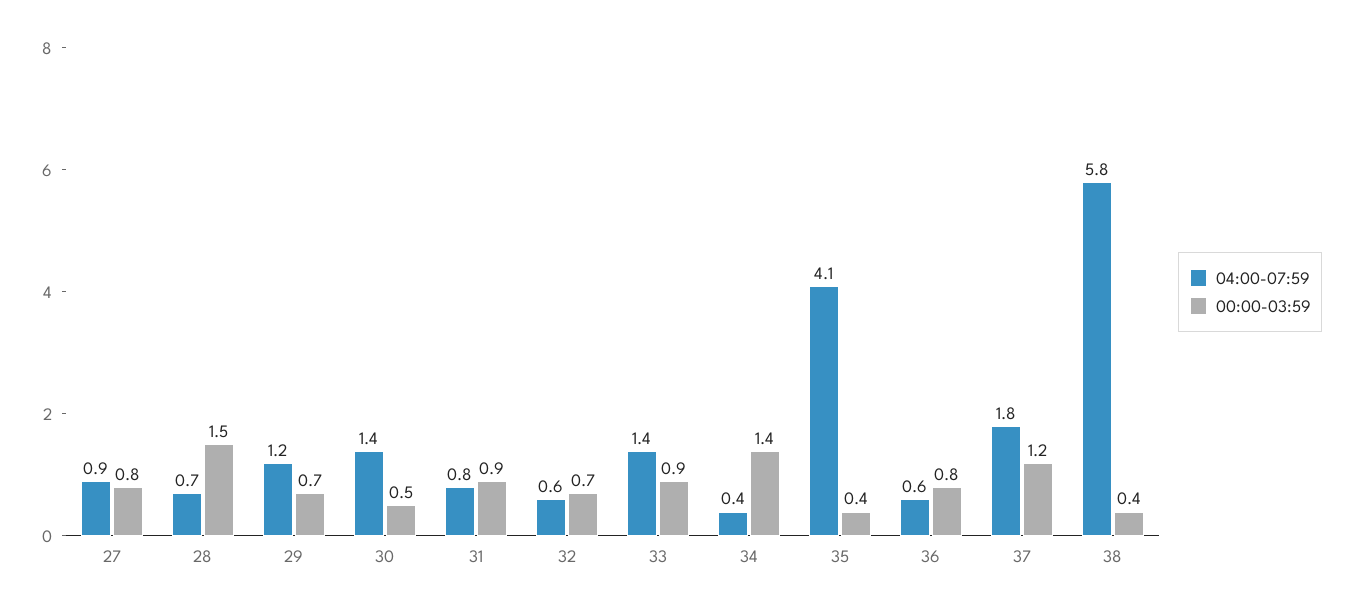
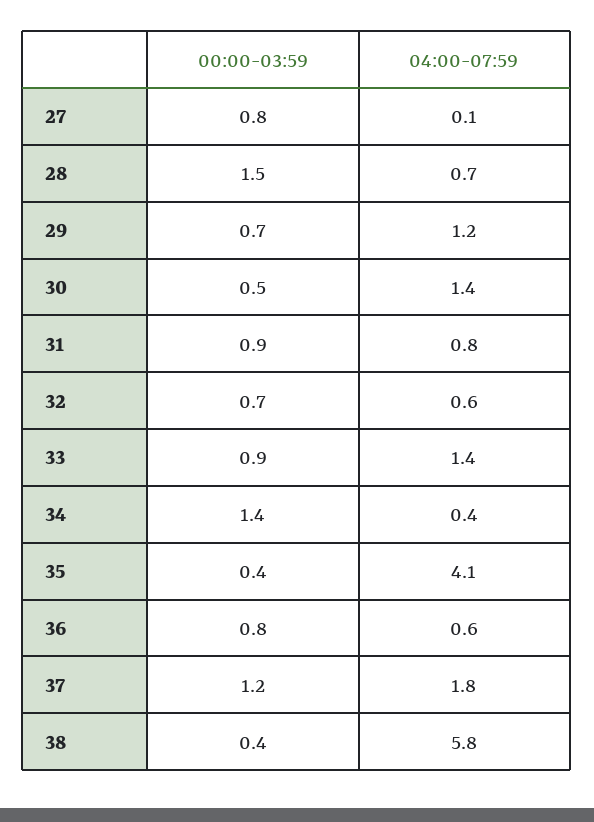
  {
    "04:00-07:59": {
-     "27": 0.9,
+     "27": 0.1,
      "28": 0.7,
      "29": 1.2,
      "30": 1.4,
      "31": 0.8,
      "32": 0.6,
      "33": 1.4,
      "34": 0.4,
      "35": 4.1,
      "36": 0.6,
      "37": 1.8,
      "38": 5.8
    },
    "00:00-03:59": {
      "27": 0.8,
      "28": 1.5,
      "29": 0.7,
      "30": 0.5,
      "31": 0.9,
      "32": 0.7,
      "33": 0.9,
      "34": 1.4,
      "35": 0.4,
      "36": 0.8,
      "37": 1.2,
      "38": 0.4
    }
  }

